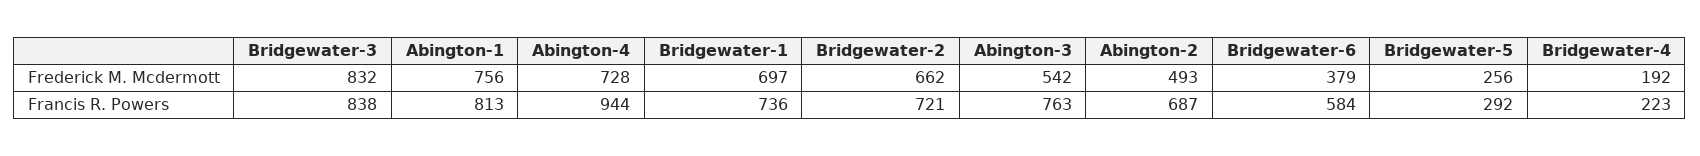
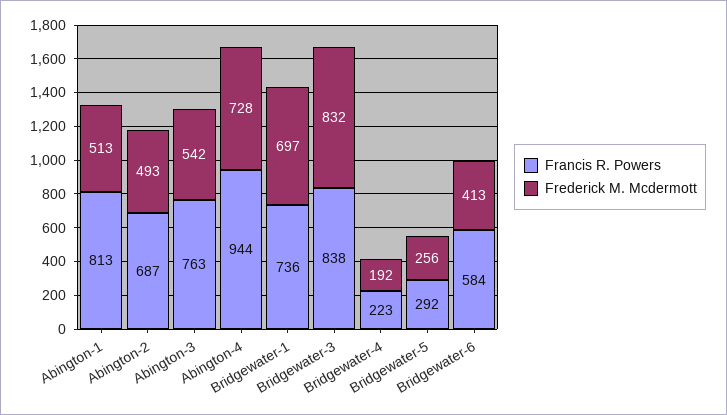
  {
    "Frederick M. Mcdermott": {
      "Bridgewater-3": 832,
-     "Abington-1": 756,
+     "Abington-1": 513,
      "Abington-4": 728,
      "Bridgewater-1": 697,
-     "Bridgewater-2": 662,
      "Abington-3": 542,
      "Abington-2": 493,
-     "Bridgewater-6": 379,
+     "Bridgewater-6": 413,
      "Bridgewater-5": 256,
      "Bridgewater-4": 192
    },
    "Francis R. Powers": {
      "Bridgewater-3": 838,
      "Abington-1": 813,
      "Abington-4": 944,
      "Bridgewater-1": 736,
-     "Bridgewater-2": 721,
      "Abington-3": 763,
      "Abington-2": 687,
      "Bridgewater-6": 584,
      "Bridgewater-5": 292,
      "Bridgewater-4": 223
    }
  }

